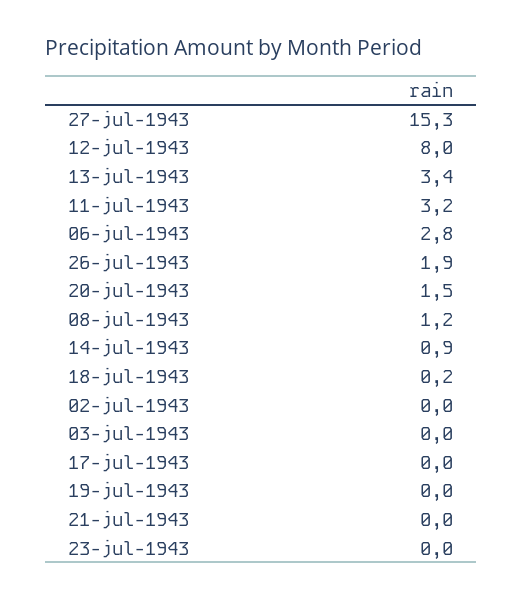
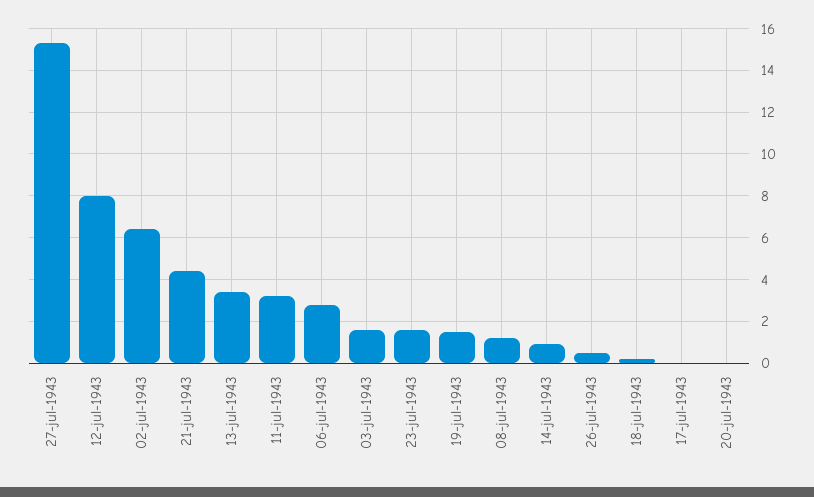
  {
    "27-jul-1943": 15.3,
    "12-jul-1943": 8,
    "13-jul-1943": 3.4,
    "11-jul-1943": 3.2,
    "06-jul-1943": 2.8,
-   "26-jul-1943": 1.9,
+   "26-jul-1943": 0.5,
-   "20-jul-1943": 1.5,
+   "20-jul-1943": 0,
    "08-jul-1943": 1.2,
    "14-jul-1943": 0.9,
    "18-jul-1943": 0.2,
-   "02-jul-1943": 0,
+   "02-jul-1943": 6.5,
-   "03-jul-1943": 0,
+   "03-jul-1943": 1.5,
    "17-jul-1943": 0,
-   "19-jul-1943": 0,
+   "19-jul-1943": 1.5,
-   "21-jul-1943": 0,
+   "21-jul-1943": 4.5,
-   "23-jul-1943": 0
+   "23-jul-1943": 1.5
  }

